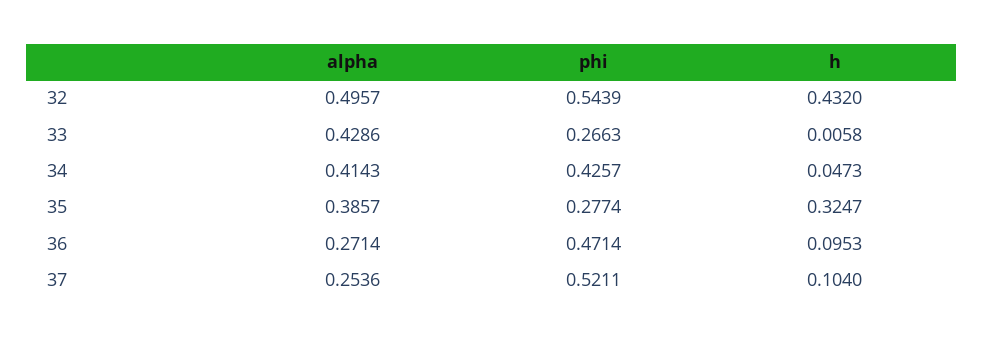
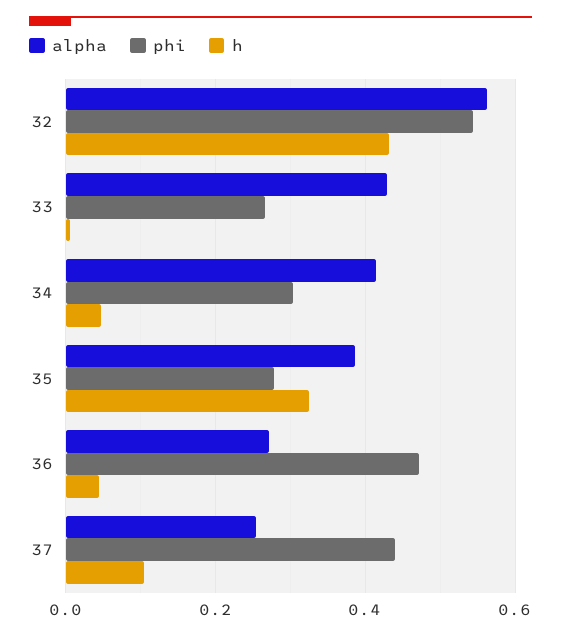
  {
    "alpha": {
-     "32": 0.4957,
+     "32": 0.56,
      "33": 0.4286,
      "34": 0.4143,
      "35": 0.3857,
      "36": 0.2714,
      "37": 0.2536
    },
    "phi": {
      "32": 0.5439,
      "33": 0.2663,
-     "34": 0.4257,
+     "34": 0.3,
      "35": 0.2774,
      "36": 0.4714,
-     "37": 0.5211
+     "37": 0.44
    },
    "h": {
      "32": 0.432,
      "33": 0.0058,
      "34": 0.0473,
      "35": 0.3247,
-     "36": 0.0953,
+     "36": 0.04,
      "37": 0.104
    }
  }

